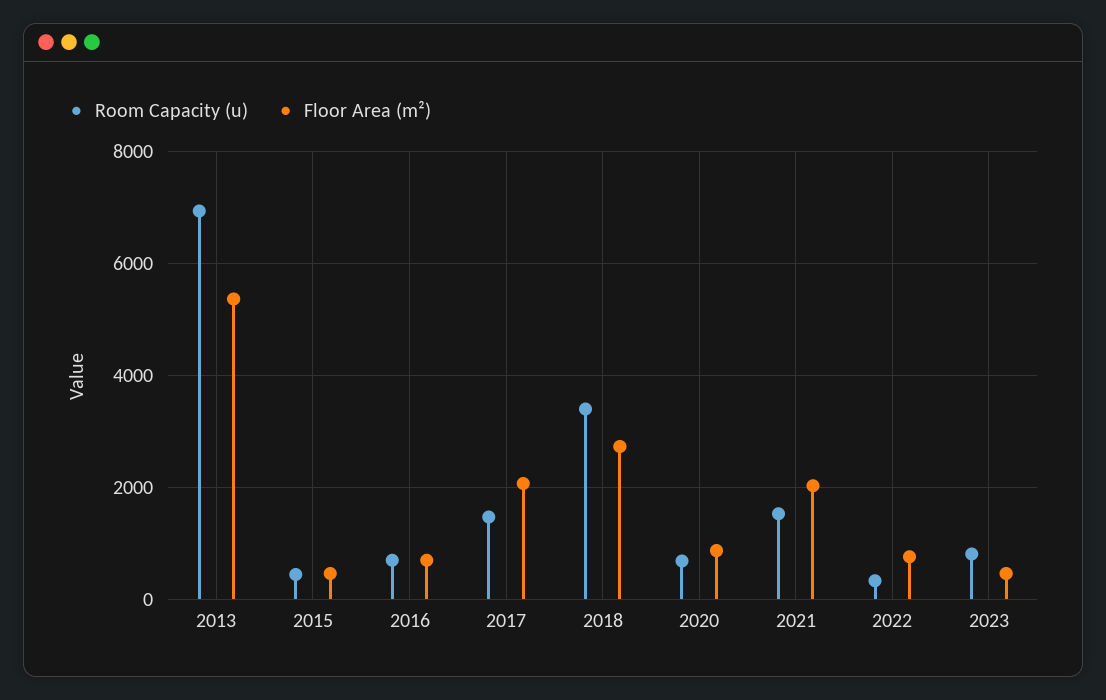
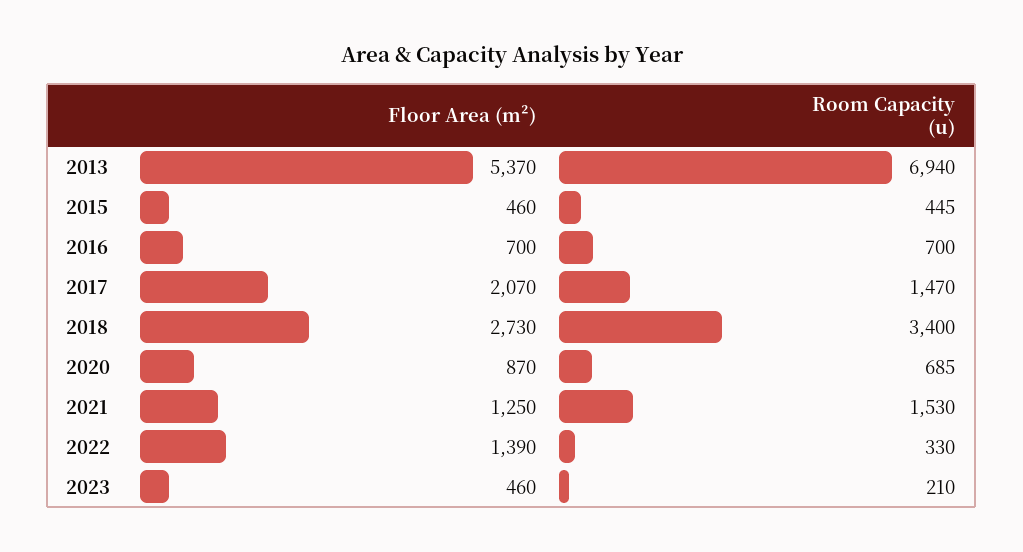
  {
    "Room Capacity (u)": {
      "2013": 6940,
      "2015": 445,
      "2016": 700,
      "2017": 1470,
      "2018": 3400,
      "2020": 685,
      "2021": 1530,
      "2022": 330,
-     "2023": 800
+     "2023": 210
    },
    "Floor Area (m²)": {
      "2013": 5370,
      "2015": 460,
      "2016": 700,
      "2017": 2070,
      "2018": 2730,
      "2020": 870,
-     "2021": 2000,
+     "2021": 1250,
-     "2022": 800,
+     "2022": 1390,
      "2023": 460
    }
  }

